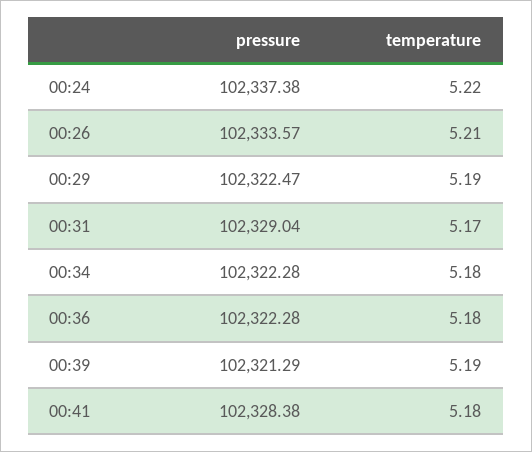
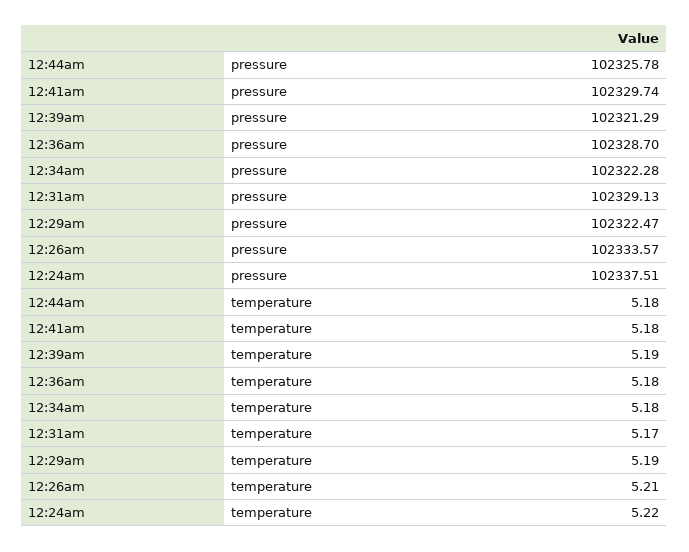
  {
    "pressure": {
-     "00:24": 102337.38,
+     "00:24": 102337.51,
      "00:26": 102333.57,
      "00:29": 102322.47,
-     "00:31": 102329.04,
+     "00:31": 102329.13,
      "00:34": 102322.28,
-     "00:36": 102322.28,
+     "00:36": 102328.7,
      "00:39": 102321.29,
-     "00:41": 102328.38
+     "00:41": 102329.74,
+     "12:44am": 102325.78
    },
    "temperature": {
      "00:24": 5.22,
      "00:26": 5.21,
      "00:29": 5.19,
      "00:31": 5.17,
      "00:34": 5.18,
      "00:36": 5.18,
      "00:39": 5.19,
-     "00:41": 5.18
+     "00:41": 5.18,
+     "12:44am": 5.18
    }
  }

